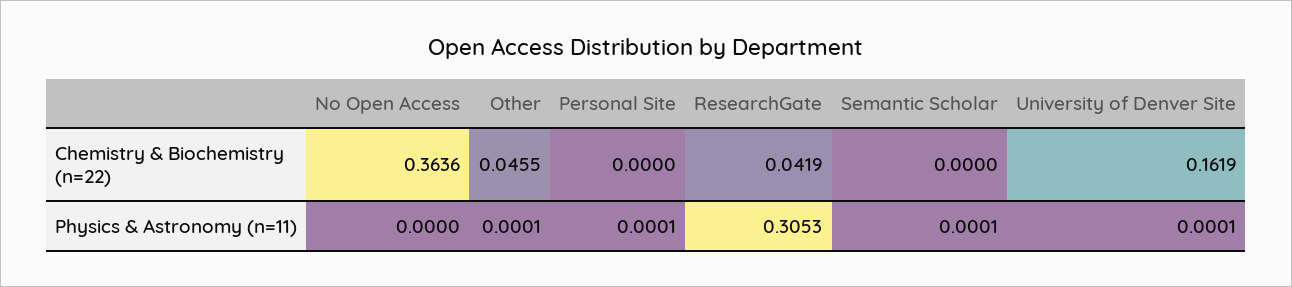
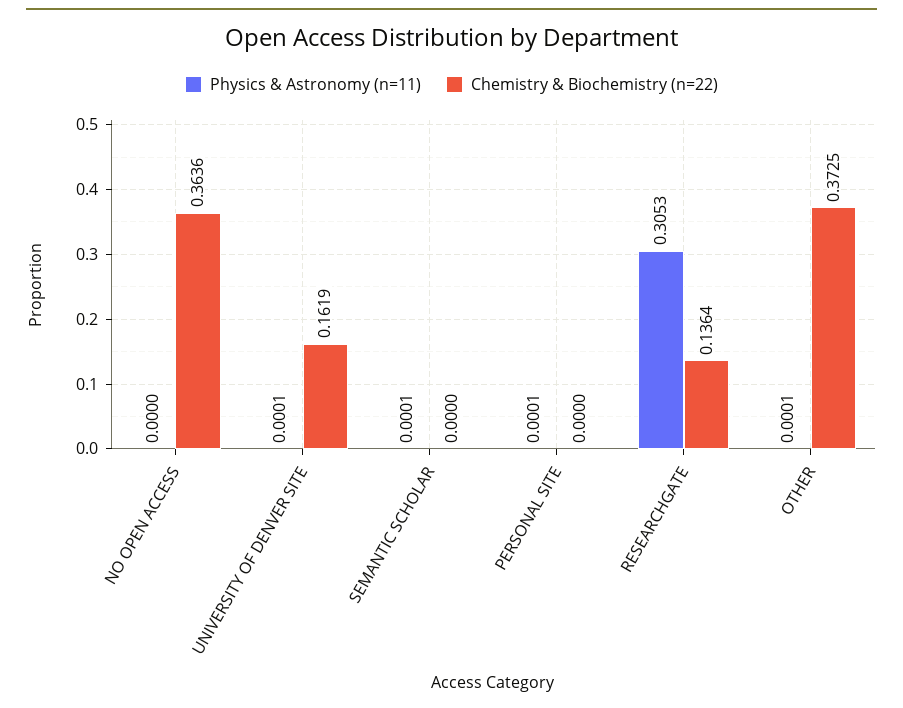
  {
    "Chemistry & Biochemistry (n=22)": {
      "No Open Access": 0.3636,
-     "Other": 0.0455,
+     "Other": 0.3725,
      "Personal Site": 0,
-     "ResearchGate": 0.0419,
+     "ResearchGate": 0.1364,
      "Semantic Scholar": 0,
      "University of Denver Site": 0.1619
    },
    "Physics & Astronomy (n=11)": {
      "No Open Access": 0,
      "Other": 0.0001,
      "Personal Site": 0.0001,
      "ResearchGate": 0.3053,
      "Semantic Scholar": 0.0001,
      "University of Denver Site": 0.0001
    }
  }

